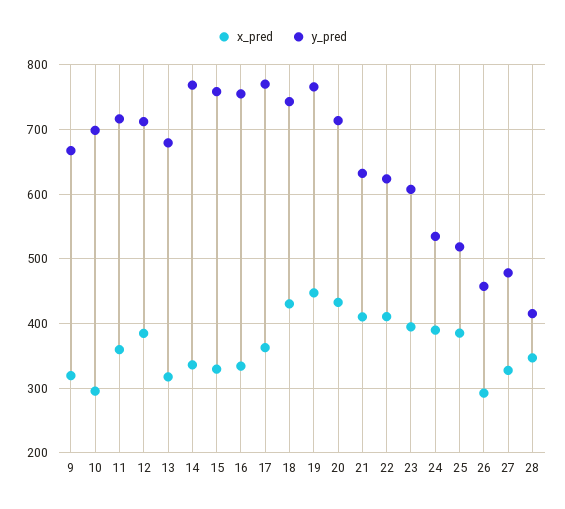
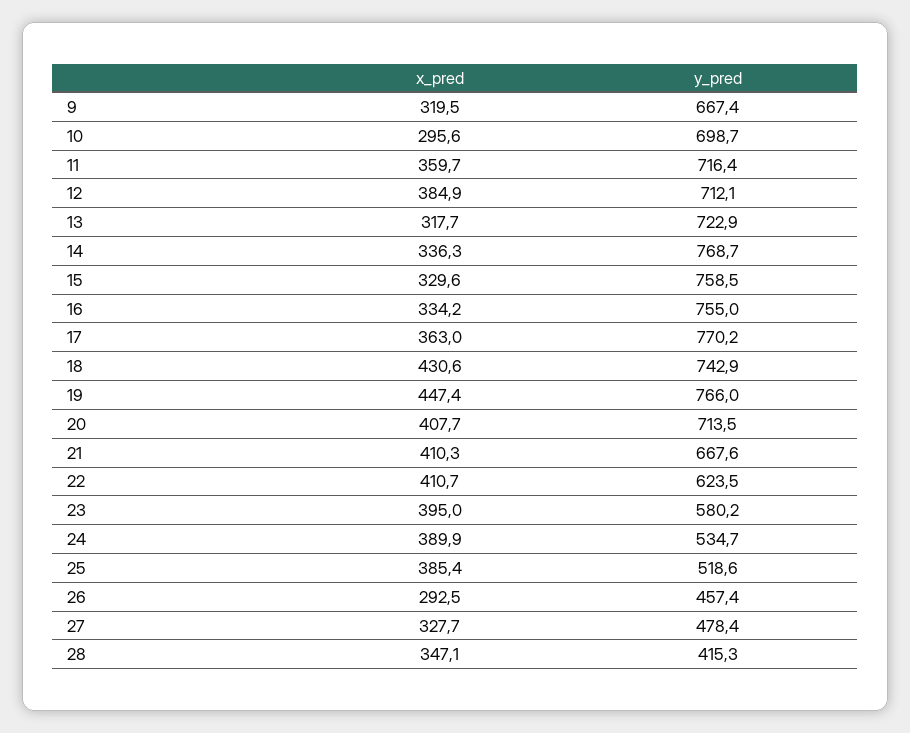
  {
    "x_pred": {
      "9": 319.5,
      "10": 295.6,
      "11": 359.7,
      "12": 384.9,
      "13": 317.7,
      "14": 336.3,
      "15": 329.6,
      "16": 334.2,
      "17": 363,
      "18": 430.6,
      "19": 447.4,
-     "20": 430,
+     "20": 407.7,
      "21": 410.3,
      "22": 410.7,
      "23": 395,
      "24": 389.9,
      "25": 385.4,
      "26": 292.5,
      "27": 327.7,
      "28": 347.1
    },
    "y_pred": {
      "9": 667.4,
      "10": 698.7,
      "11": 716.4,
      "12": 712.1,
-     "13": 680,
+     "13": 722.9,
      "14": 768.7,
      "15": 758.5,
      "16": 755,
      "17": 770.2,
      "18": 742.9,
      "19": 766,
      "20": 713.5,
-     "21": 630,
+     "21": 667.6,
      "22": 623.5,
-     "23": 610,
+     "23": 580.2,
      "24": 534.7,
      "25": 518.6,
      "26": 457.4,
      "27": 478.4,
      "28": 415.3
    }
  }

